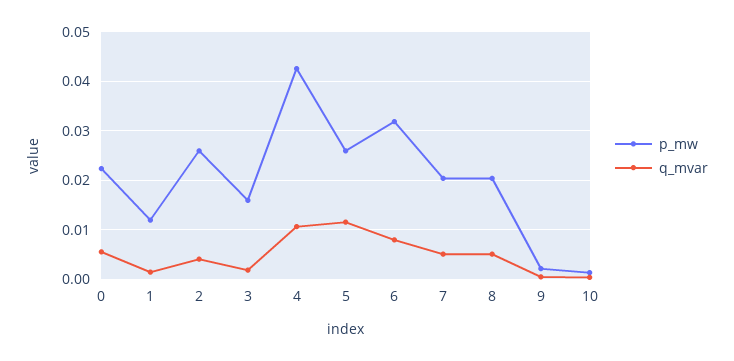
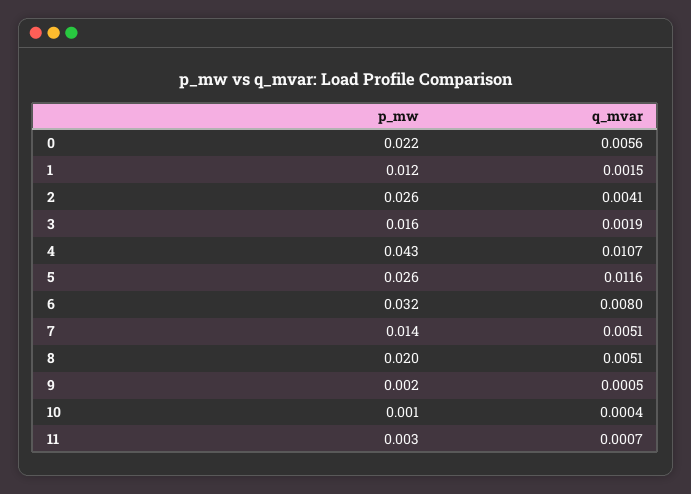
  {
    "p_mw": {
      "0": 0.022,
      "1": 0.012,
      "2": 0.026,
      "3": 0.016,
      "4": 0.043,
      "5": 0.026,
      "6": 0.032,
-     "7": 0.02,
+     "7": 0.014,
      "8": 0.02,
      "9": 0.002,
-     "10": 0.001
+     "10": 0.001,
+     "11": 0.003
    },
    "q_mvar": {
      "0": 0.0056,
      "1": 0.0015,
      "2": 0.0041,
      "3": 0.0019,
      "4": 0.0107,
      "5": 0.0116,
      "6": 0.008,
      "7": 0.0051,
      "8": 0.0051,
      "9": 0.0005,
-     "10": 0.0004
+     "10": 0.0004,
+     "11": 0.0007
    }
  }

